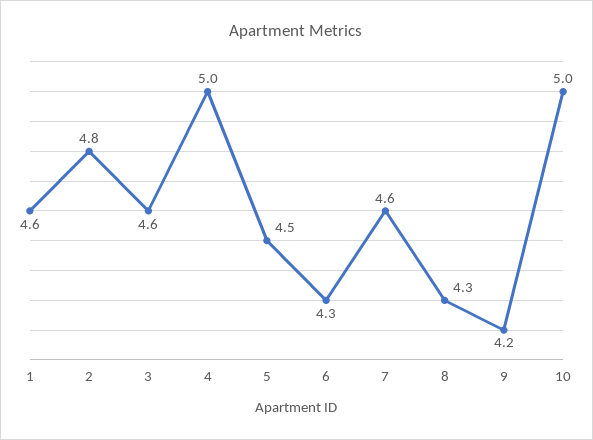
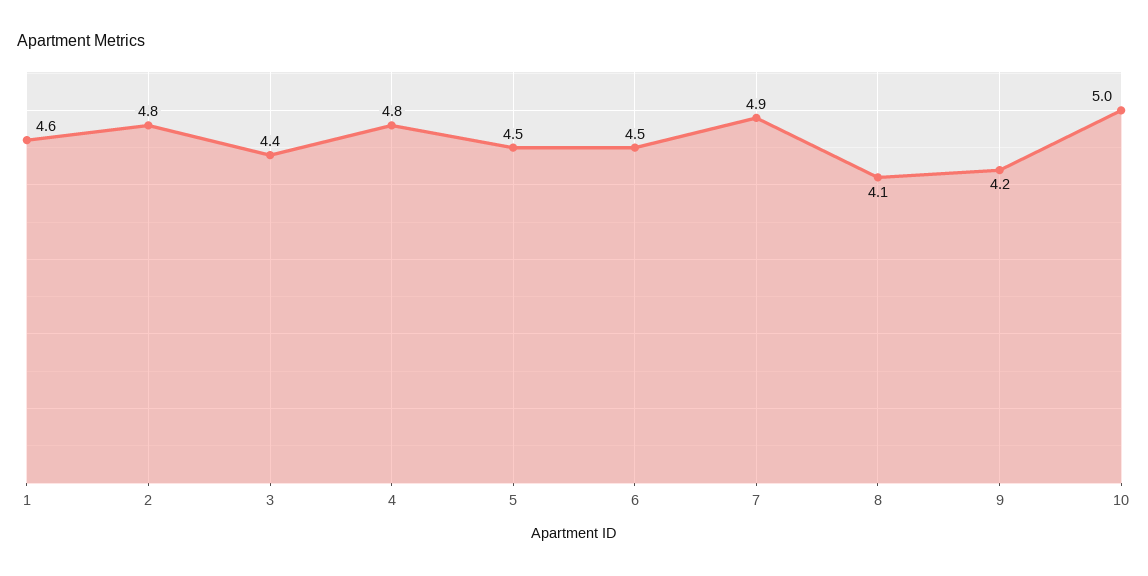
  {
    "1": 4.6,
    "2": 4.8,
-   "3": 4.6,
+   "3": 4.4,
-   "4": 5,
+   "4": 4.8,
    "5": 4.5,
-   "6": 4.3,
+   "6": 4.5,
-   "7": 4.6,
+   "7": 4.9,
-   "8": 4.3,
+   "8": 4.1,
    "9": 4.2,
    "10": 5
  }

